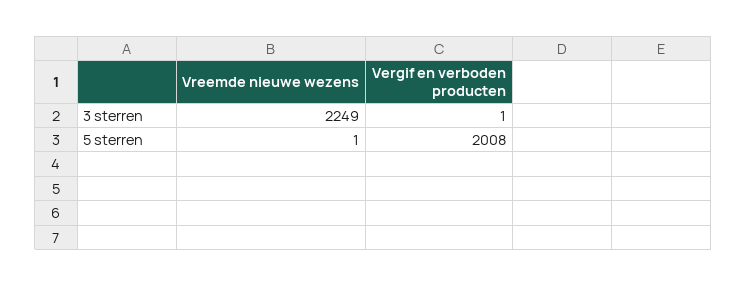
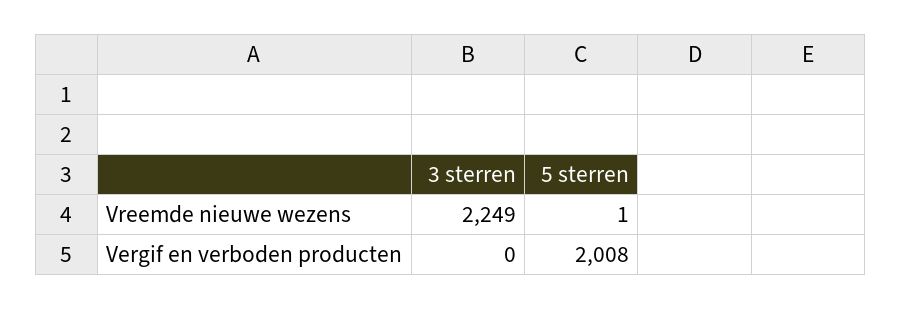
  {
    "Vreemde nieuwe wezens": {
      "3 sterren": 2249,
      "5 sterren": 1
    },
    "Vergif en verboden producten": {
-     "3 sterren": 1,
+     "3 sterren": 0,
      "5 sterren": 2008
    }
  }

